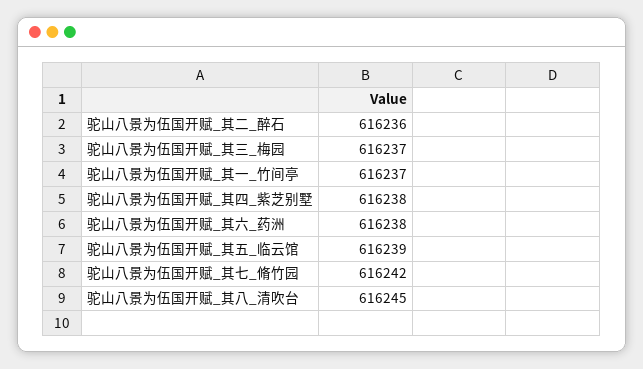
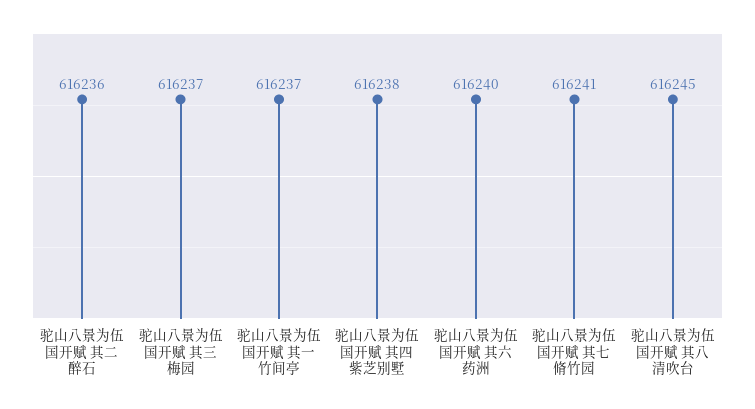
  {
    "驼山八景为伍国开赋_其二_醉石": 616236,
    "驼山八景为伍国开赋_其三_梅园": 616237,
    "驼山八景为伍国开赋_其一_竹间亭": 616237,
    "驼山八景为伍国开赋_其四_紫芝别墅": 616238,
-   "驼山八景为伍国开赋_其六_药洲": 616238,
+   "驼山八景为伍国开赋_其六_药洲": 616240,
-   "驼山八景为伍国开赋_其五_临云馆": 616239,
-   "驼山八景为伍国开赋_其七_脩竹园": 616242,
+   "驼山八景为伍国开赋_其七_脩竹园": 616241,
    "驼山八景为伍国开赋_其八_清吹台": 616245
  }

